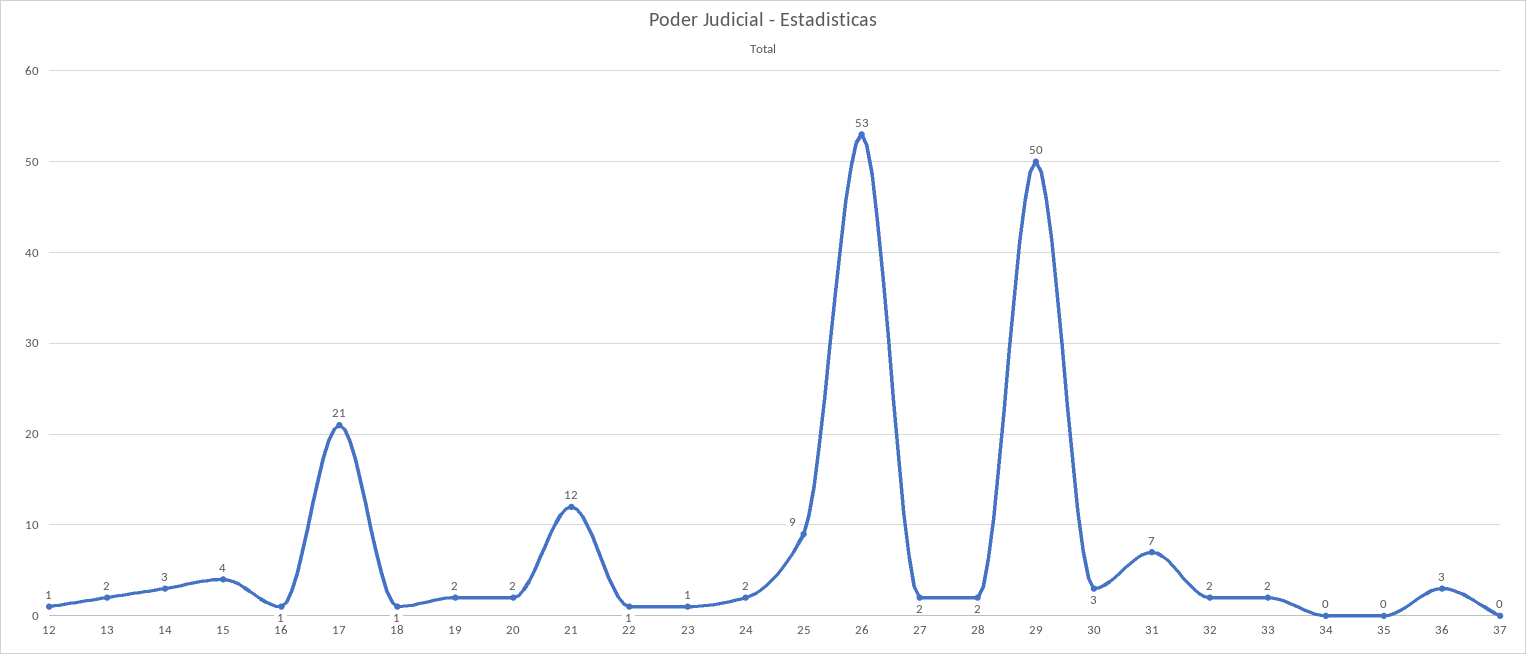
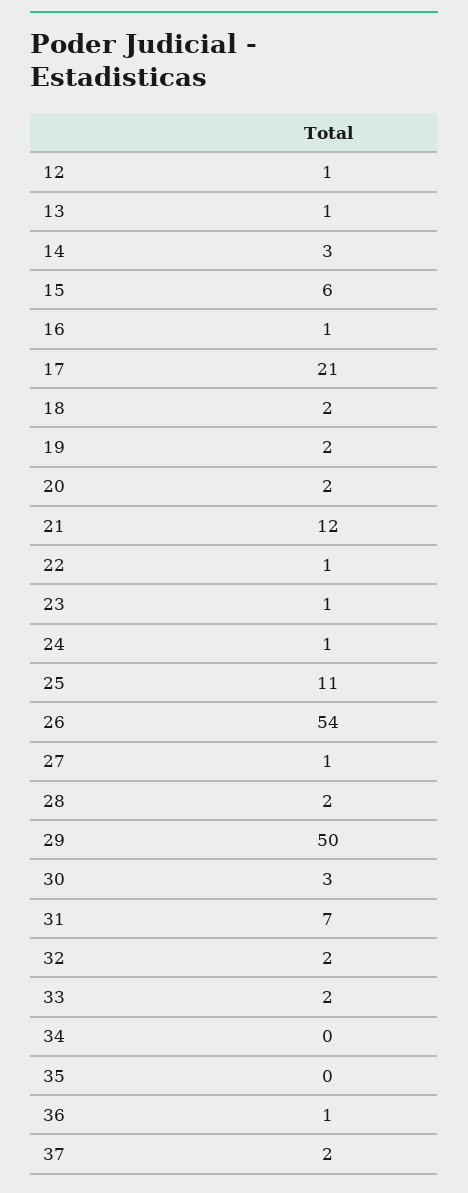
  {
    "12": 1,
-   "13": 2,
+   "13": 1,
    "14": 3,
-   "15": 4,
+   "15": 6,
    "16": 1,
    "17": 21,
-   "18": 1,
+   "18": 2,
    "19": 2,
    "20": 2,
    "21": 12,
    "22": 1,
    "23": 1,
-   "24": 2,
+   "24": 1,
-   "25": 9,
+   "25": 11,
-   "26": 53,
+   "26": 54,
-   "27": 2,
+   "27": 1,
    "28": 2,
    "29": 50,
    "30": 3,
    "31": 7,
    "32": 2,
    "33": 2,
    "34": 0,
    "35": 0,
-   "36": 3,
+   "36": 1,
-   "37": 0
+   "37": 2
  }

